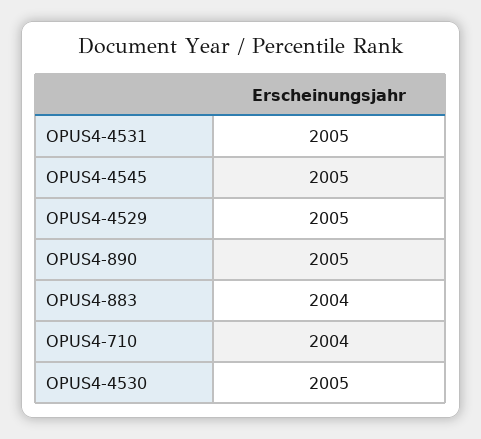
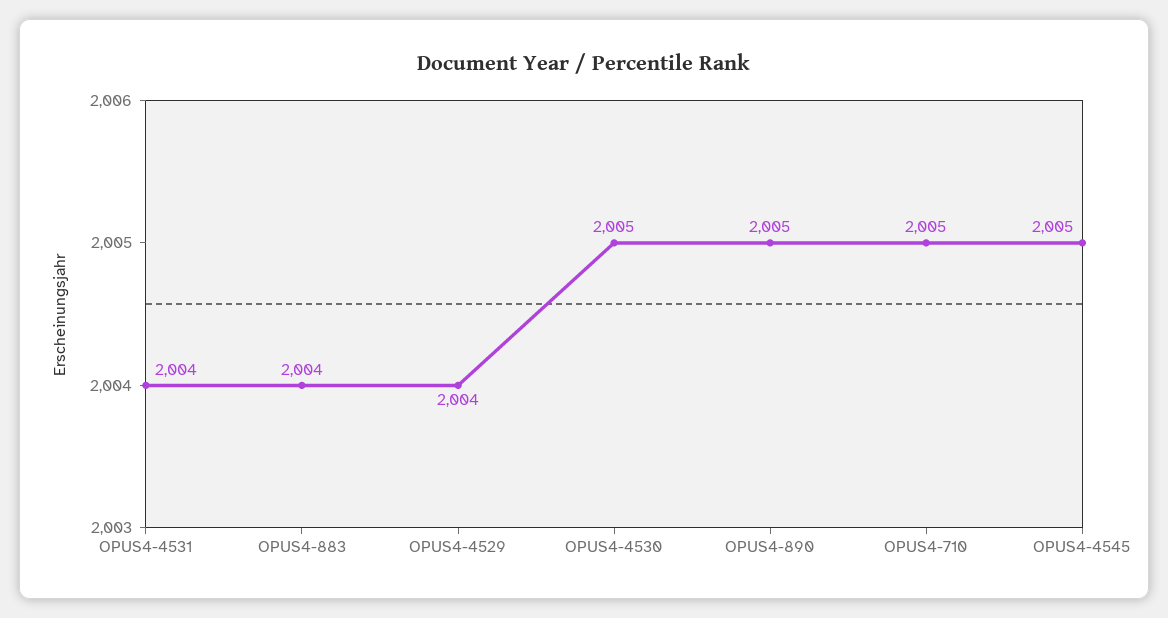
  {
-   "OPUS4-4531": 2005,
+   "OPUS4-4531": 2004,
    "OPUS4-4545": 2005,
-   "OPUS4-4529": 2005,
+   "OPUS4-4529": 2004,
    "OPUS4-890": 2005,
    "OPUS4-883": 2004,
-   "OPUS4-710": 2004,
+   "OPUS4-710": 2005,
    "OPUS4-4530": 2005
  }

